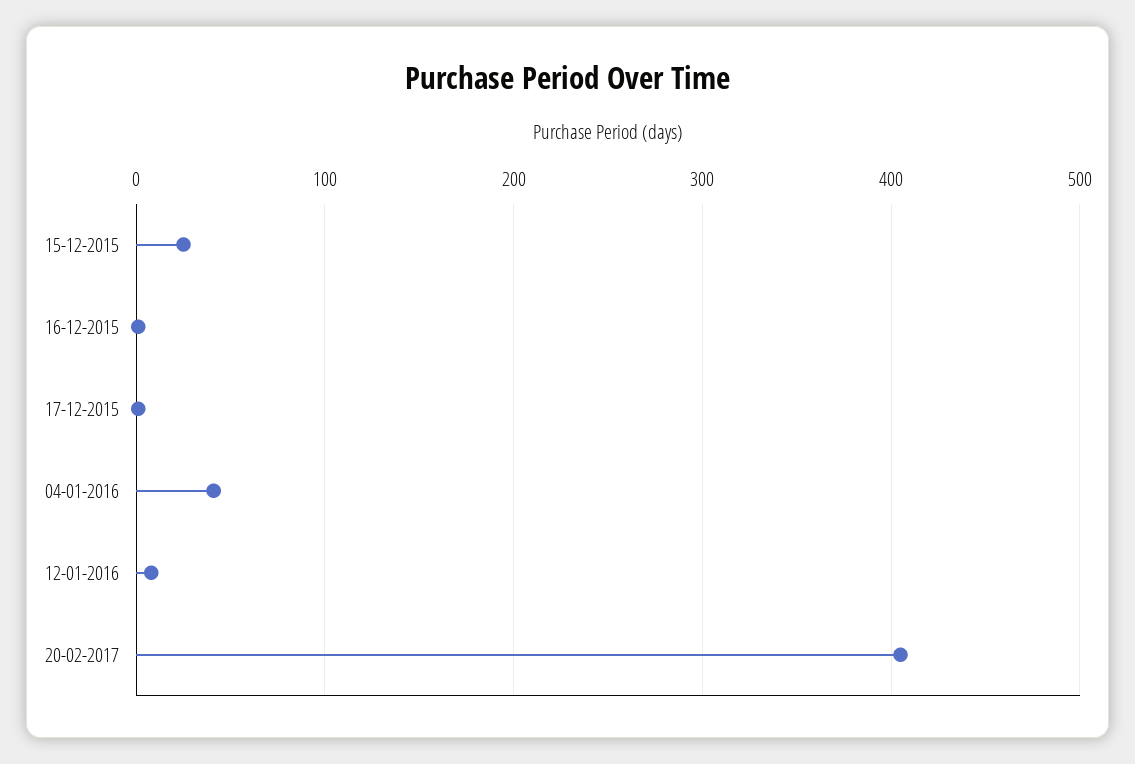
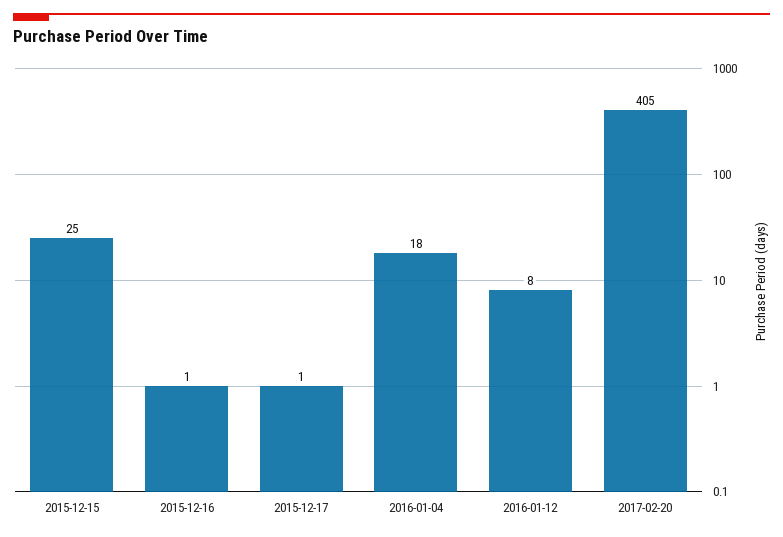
  {
    "15-12-2015": 25,
    "16-12-2015": 1,
    "17-12-2015": 1,
-   "04-01-2016": 40,
+   "04-01-2016": 18,
    "12-01-2016": 8,
    "20-02-2017": 405
  }

